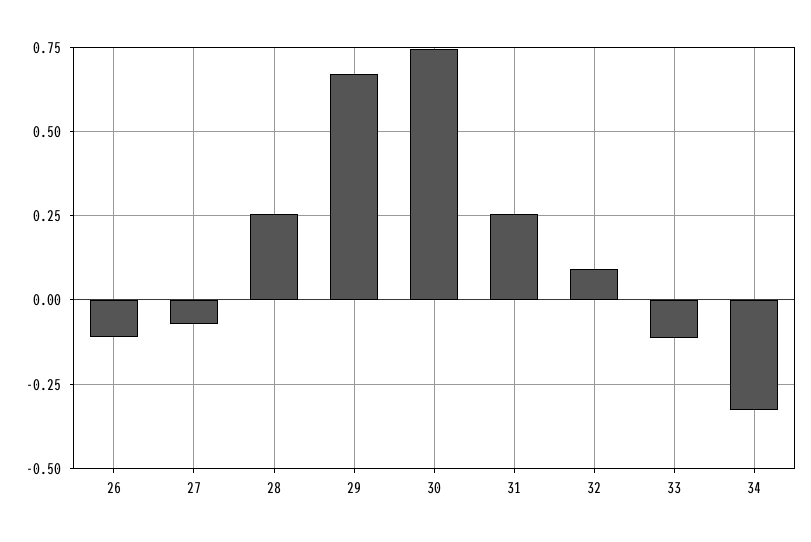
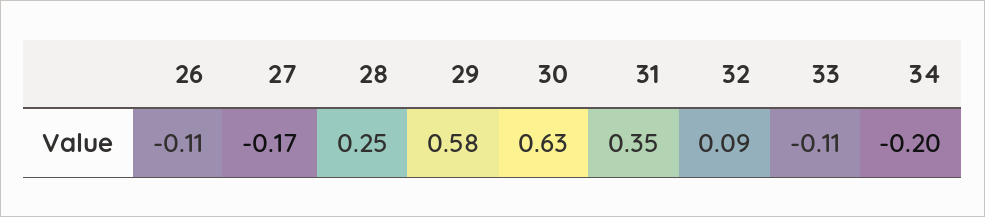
  {
    "26": -0.11,
-   "27": -0.075,
+   "27": -0.17,
    "28": 0.25,
-   "29": 0.675,
+   "29": 0.58,
-   "30": 0.75,
+   "30": 0.63,
-   "31": 0.25,
+   "31": 0.35,
    "32": 0.09,
    "33": -0.11,
-   "34": -0.325
+   "34": -0.2
  }

